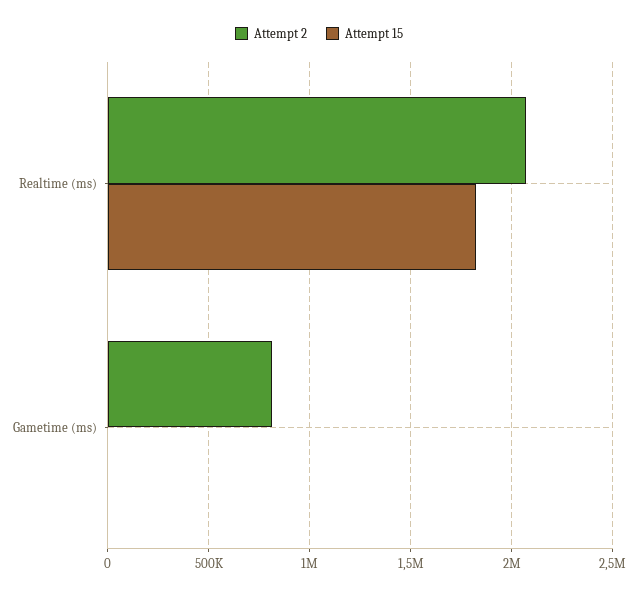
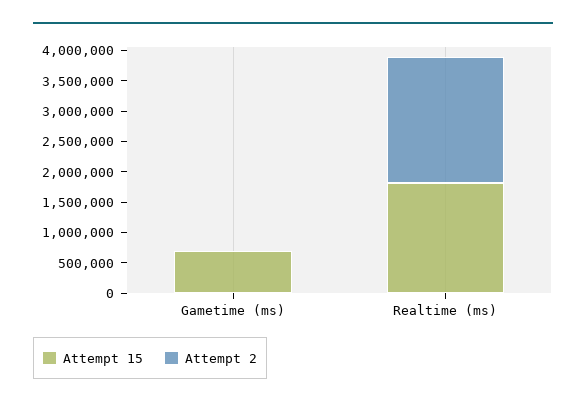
  {
    "Attempt 2": {
      "Realtime (ms)": 2050000,
-     "Gametime (ms)": 800000
+     "Gametime (ms)": 0
    },
    "Attempt 15": {
      "Realtime (ms)": 1800000,
-     "Gametime (ms)": 0
+     "Gametime (ms)": 750000
    }
  }

